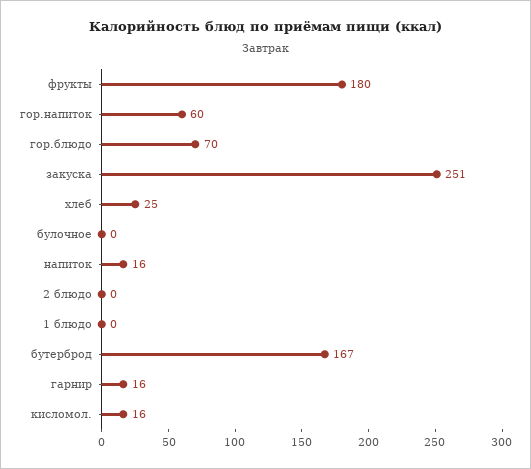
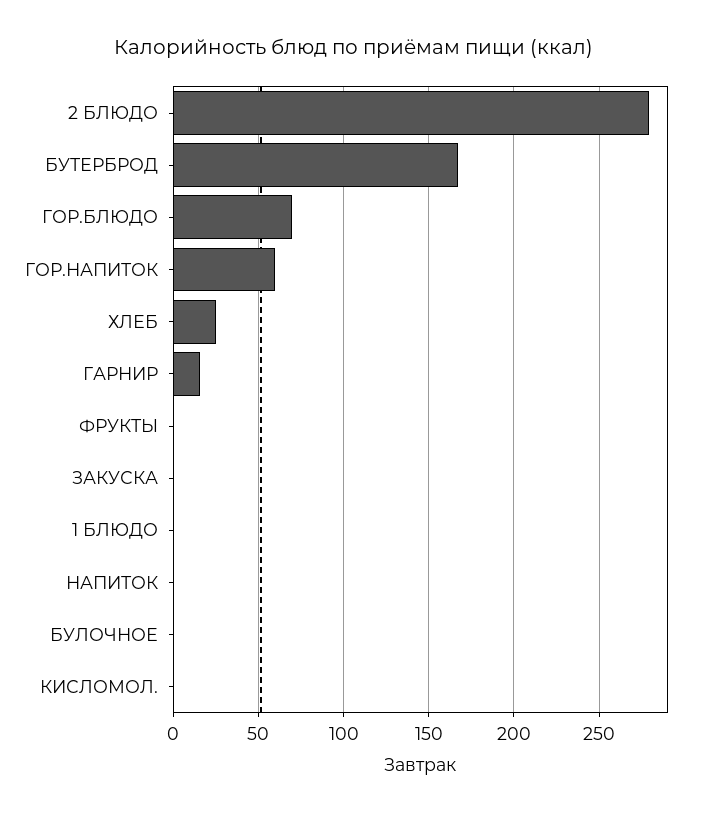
  {
-   "фрукты": 180,
+   "фрукты": 0,
    "гор.напиток": 60,
    "гор.блюдо": 70,
-   "закуска": 251,
+   "закуска": 0,
    "хлеб": 25,
    "булочное": 0,
-   "напиток": 16,
+   "напиток": 0,
-   "2 блюдо": 0,
+   "2 блюдо": 280,
    "1 блюдо": 0,
    "бутерброд": 167,
    "гарнир": 16,
-   "кисломол.": 16
+   "кисломол.": 0
  }

